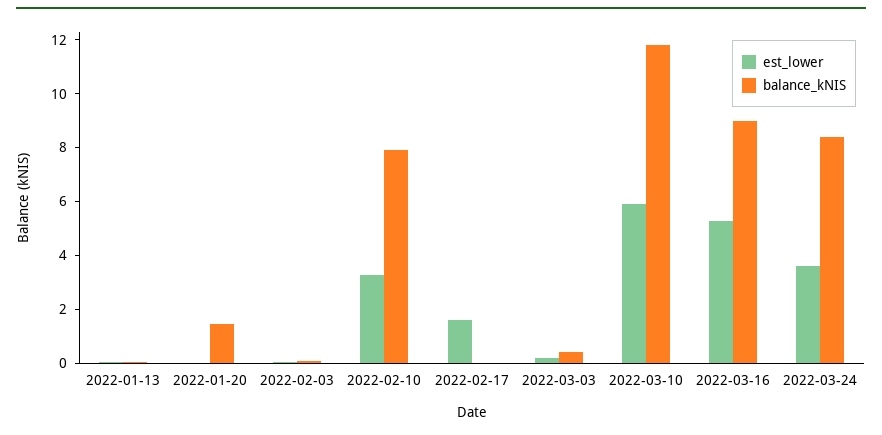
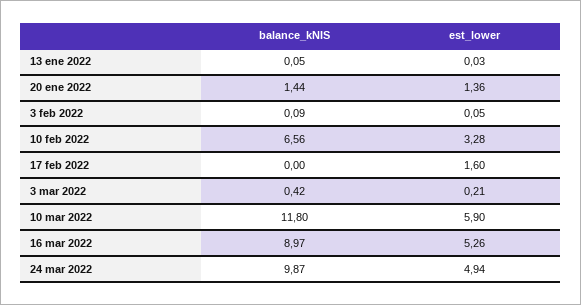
  {
    "est_lower": {
      "2022-01-13": 0.03,
-     "2022-01-20": 0,
+     "2022-01-20": 1.36,
      "2022-02-03": 0.05,
      "2022-02-10": 3.28,
      "2022-02-17": 1.6,
      "2022-03-03": 0.21,
      "2022-03-10": 5.9,
      "2022-03-16": 5.26,
-     "2022-03-24": 3.5
+     "2022-03-24": 4.94
    },
    "balance_kNIS": {
      "2022-01-13": 0.05,
      "2022-01-20": 1.44,
      "2022-02-03": 0.09,
-     "2022-02-10": 8,
+     "2022-02-10": 6.56,
      "2022-02-17": 0,
      "2022-03-03": 0.42,
      "2022-03-10": 11.8,
      "2022-03-16": 8.97,
-     "2022-03-24": 8.5
+     "2022-03-24": 9.87
    }
  }

